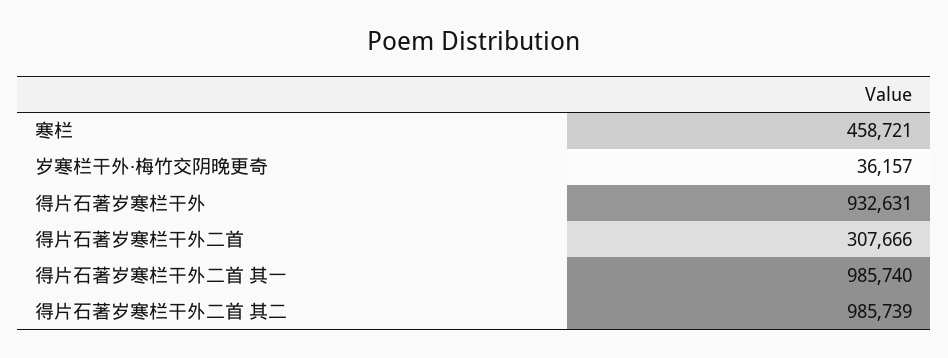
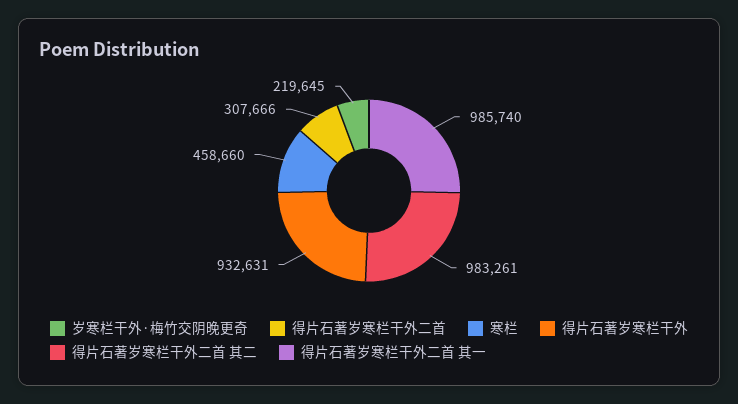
  {
-   "寒栏": 458721,
+   "寒栏": 458660,
-   "岁寒栏干外·梅竹交阴晚更奇": 36157,
+   "岁寒栏干外·梅竹交阴晚更奇": 219645,
    "得片石著岁寒栏干外": 932631,
    "得片石著岁寒栏干外二首": 307666,
    "得片石著岁寒栏干外二首 其一": 985740,
-   "得片石著岁寒栏干外二首 其二": 985739
+   "得片石著岁寒栏干外二首 其二": 983261
  }

